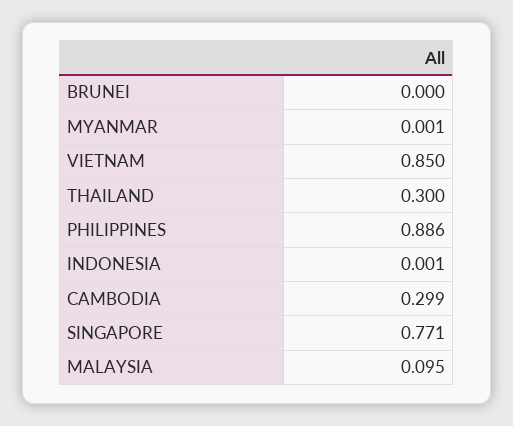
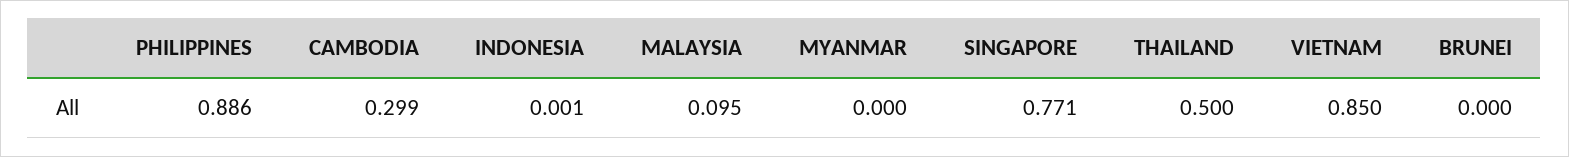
  {
    "BRUNEI": 0,
-   "MYANMAR": 0.001,
+   "MYANMAR": 0,
    "VIETNAM": 0.85,
-   "THAILAND": 0.3,
+   "THAILAND": 0.5,
    "PHILIPPINES": 0.886,
    "INDONESIA": 0.001,
    "CAMBODIA": 0.299,
    "SINGAPORE": 0.771,
    "MALAYSIA": 0.095
  }

